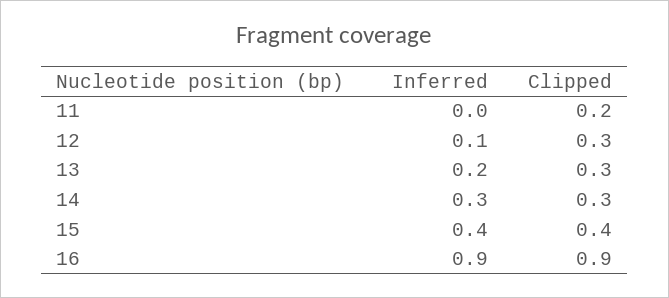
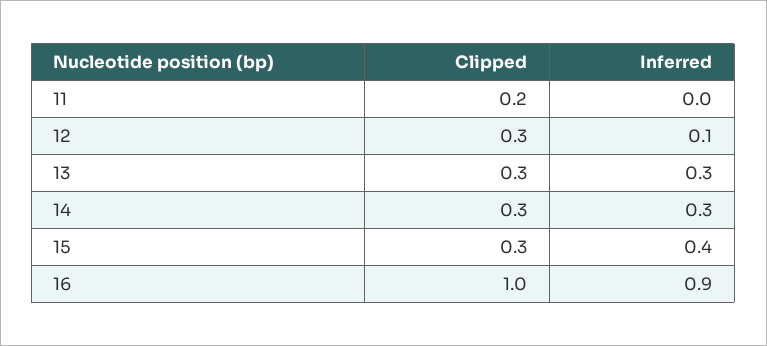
  {
    "Inferred": {
      "11": 0,
      "12": 0.1,
-     "13": 0.2,
+     "13": 0.3,
      "14": 0.3,
      "15": 0.4,
      "16": 0.9
    },
    "Clipped": {
      "11": 0.2,
      "12": 0.3,
      "13": 0.3,
      "14": 0.3,
-     "15": 0.4,
+     "15": 0.3,
-     "16": 0.9
+     "16": 1
    }
  }

